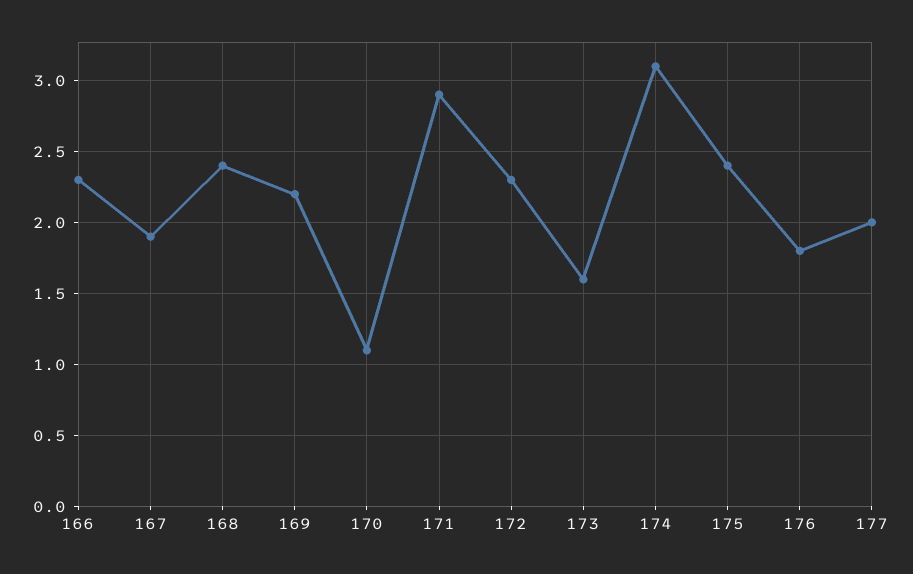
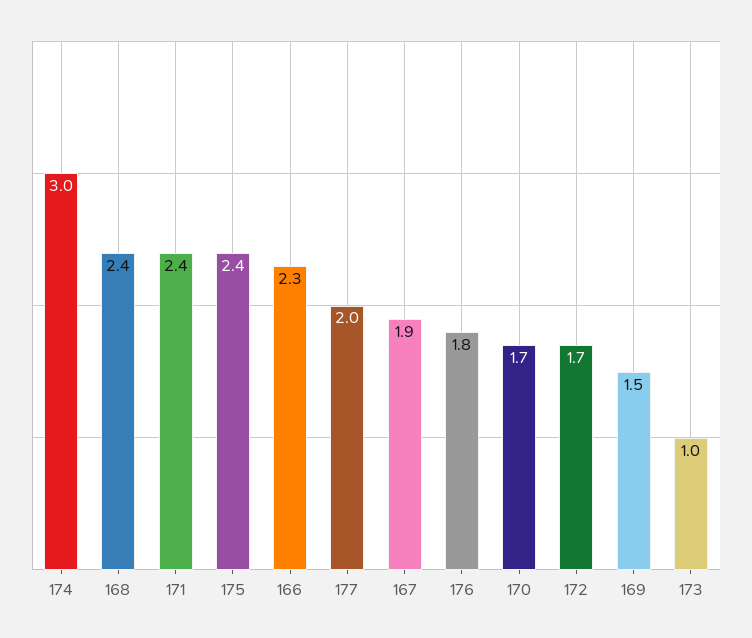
  {
    "166": 2.3,
    "167": 1.9,
    "168": 2.4,
-   "169": 2.2,
+   "169": 1.5,
-   "170": 1.1,
+   "170": 1.7,
-   "171": 2.9,
+   "171": 2.4,
-   "172": 2.3,
+   "172": 1.7,
-   "173": 1.6,
+   "173": 1,
-   "174": 3.1,
+   "174": 3,
    "175": 2.4,
    "176": 1.8,
    "177": 2
  }

